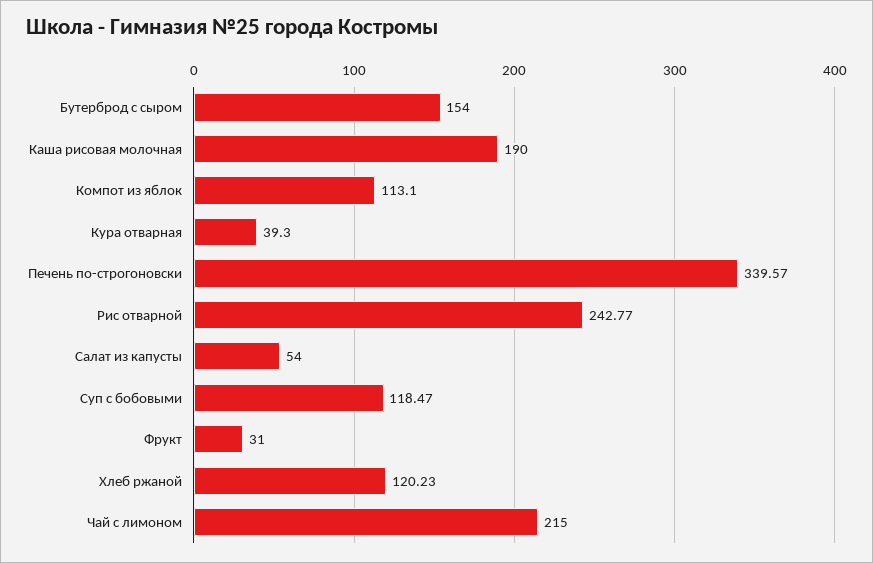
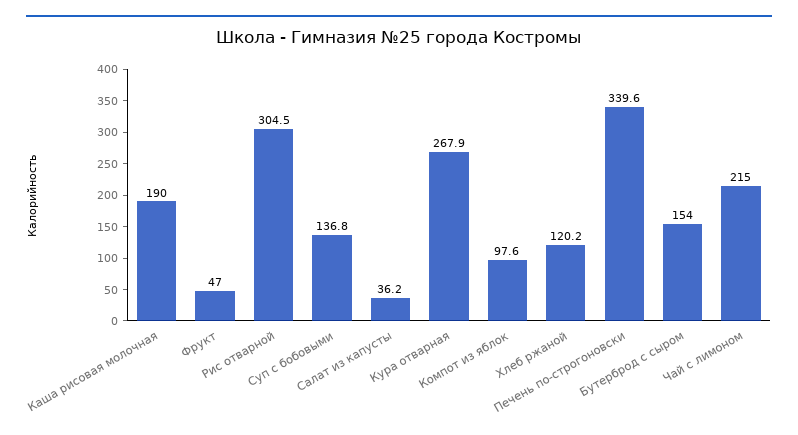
  {
    "Бутерброд с сыром": 154,
    "Каша рисовая молочная": 190,
-   "Компот из яблок": 113.1,
+   "Компот из яблок": 97.6,
-   "Кура отварная": 39.3,
+   "Кура отварная": 267.9,
    "Печень по-строгоновски": 339.57,
-   "Рис отварной": 242.77,
+   "Рис отварной": 304.5,
-   "Салат из капусты": 54,
+   "Салат из капусты": 36.2,
-   "Суп с бобовыми": 118.47,
+   "Суп с бобовыми": 136.8,
-   "Фрукт": 31,
+   "Фрукт": 47,
    "Хлеб ржаной": 120.23,
    "Чай с лимоном": 215
  }

